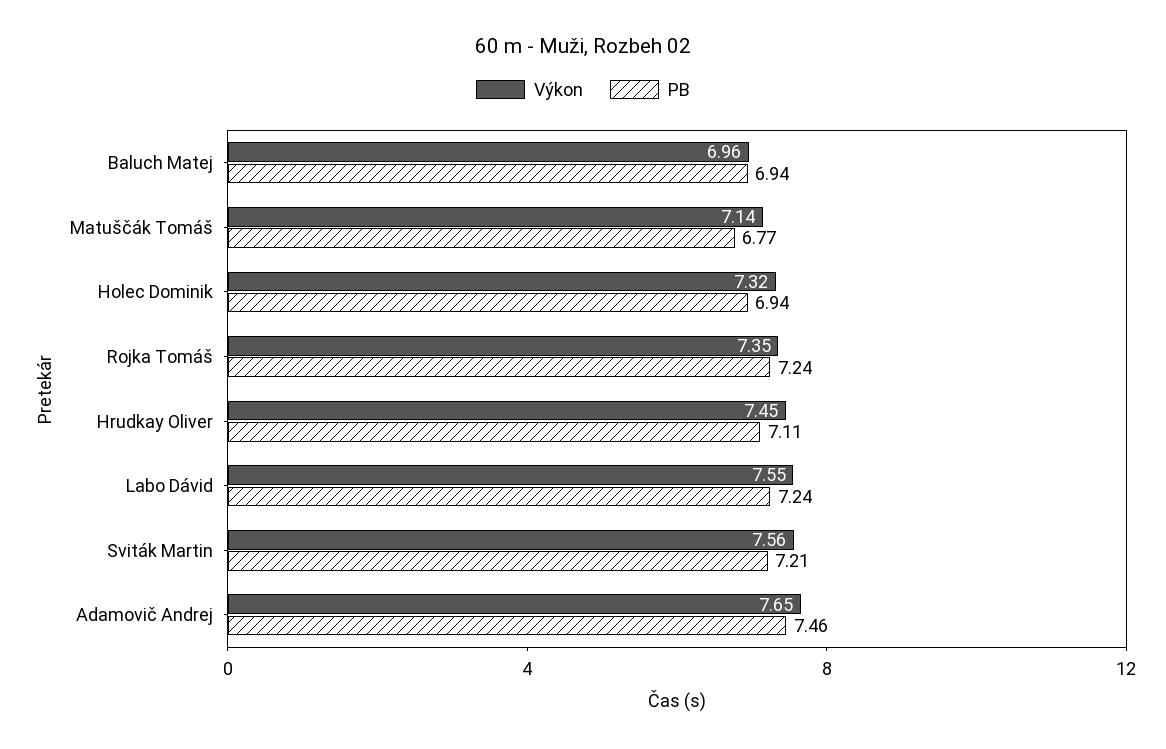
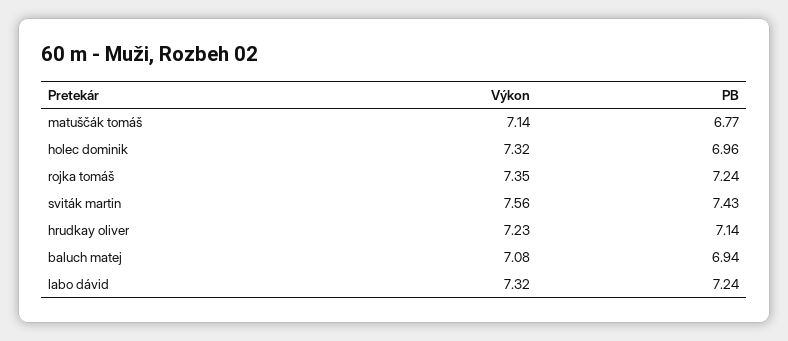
  {
    "Výkon": {
-     "Baluch Matej": 6.96,
+     "Baluch Matej": 7.08,
      "Matuščák Tomáš": 7.14,
      "Holec Dominik": 7.32,
      "Rojka Tomáš": 7.35,
-     "Hrudkay Oliver": 7.45,
+     "Hrudkay Oliver": 7.23,
-     "Labo Dávid": 7.55,
+     "Labo Dávid": 7.32,
-     "Sviták Martin": 7.56,
+     "Sviták Martin": 7.56
-     "Adamovič Andrej": 7.65
    },
    "PB": {
      "Baluch Matej": 6.94,
      "Matuščák Tomáš": 6.77,
-     "Holec Dominik": 6.94,
+     "Holec Dominik": 6.96,
      "Rojka Tomáš": 7.24,
-     "Hrudkay Oliver": 7.11,
+     "Hrudkay Oliver": 7.14,
      "Labo Dávid": 7.24,
-     "Sviták Martin": 7.21,
+     "Sviták Martin": 7.43
-     "Adamovič Andrej": 7.46
    }
  }

